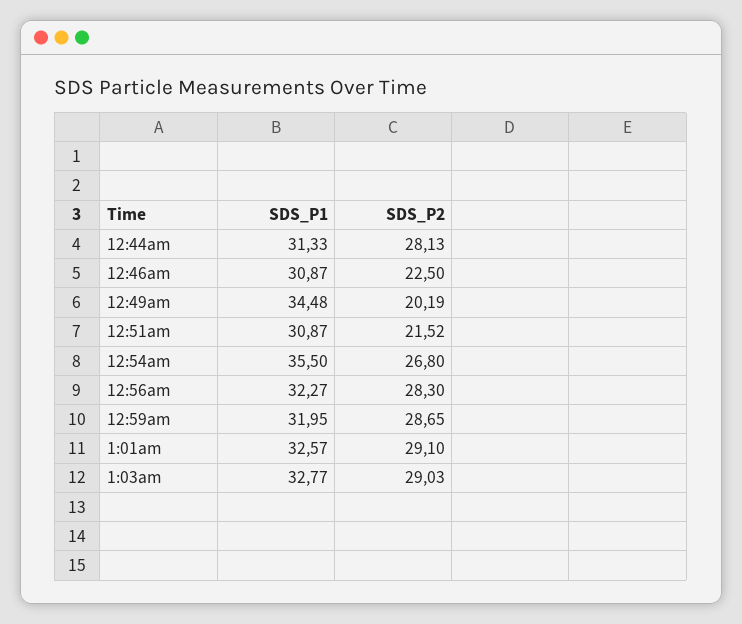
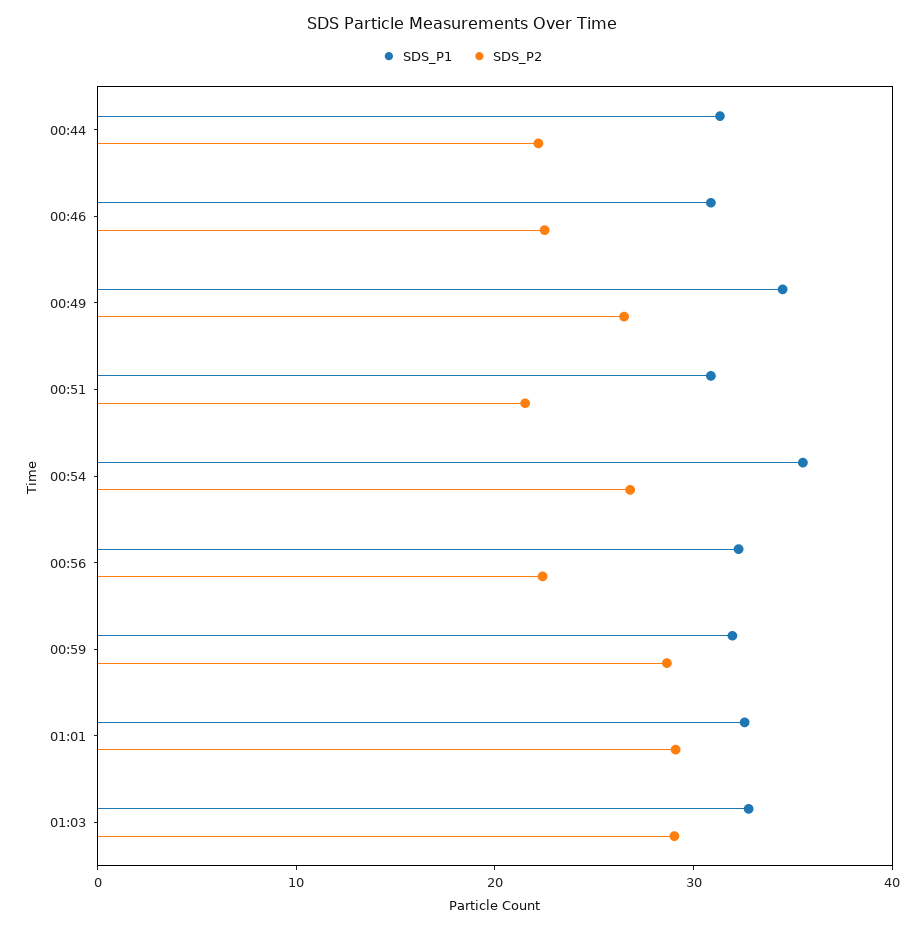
  {
    "SDS_P1": {
      "12:44am": 31.33,
      "12:46am": 30.87,
      "12:49am": 34.48,
      "12:51am": 30.87,
      "12:54am": 35.5,
      "12:56am": 32.27,
      "12:59am": 31.95,
      "1:01am": 32.57,
      "1:03am": 32.77
    },
    "SDS_P2": {
-     "12:44am": 28.13,
+     "12:44am": 22,
      "12:46am": 22.5,
-     "12:49am": 20.19,
+     "12:49am": 26,
      "12:51am": 21.52,
      "12:54am": 26.8,
-     "12:56am": 28.3,
+     "12:56am": 22,
      "12:59am": 28.65,
      "1:01am": 29.1,
      "1:03am": 29.03
    }
  }

